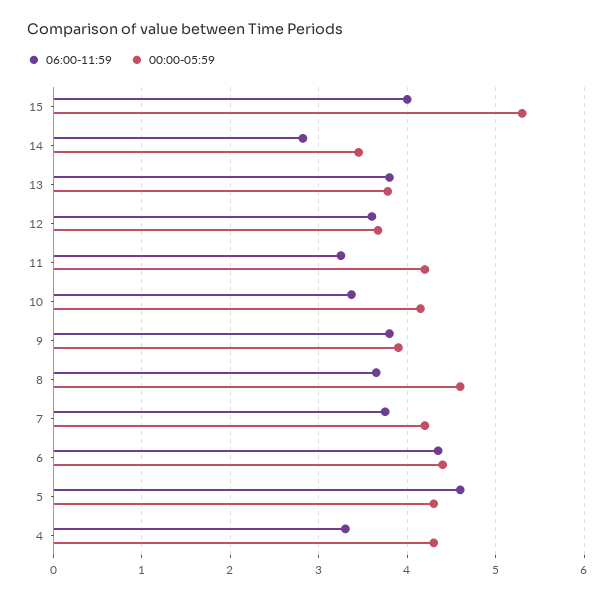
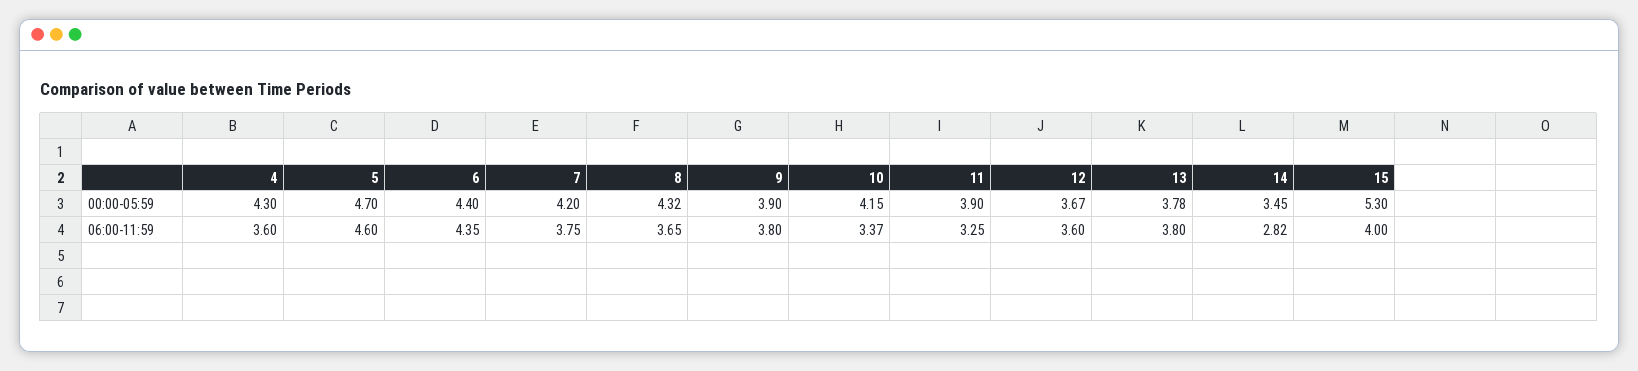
  {
    "06:00-11:59": {
      "15": 4,
      "14": 2.82,
      "13": 3.8,
      "12": 3.6,
      "11": 3.25,
      "10": 3.37,
      "9": 3.8,
      "8": 3.65,
      "7": 3.75,
      "6": 4.35,
      "5": 4.6,
-     "4": 3.3
+     "4": 3.6
    },
    "00:00-05:59": {
      "15": 5.3,
      "14": 3.45,
      "13": 3.78,
      "12": 3.67,
-     "11": 4.2,
+     "11": 3.9,
      "10": 4.15,
      "9": 3.9,
-     "8": 4.6,
+     "8": 4.32,
      "7": 4.2,
      "6": 4.4,
-     "5": 4.3,
+     "5": 4.7,
      "4": 4.3
    }
  }

